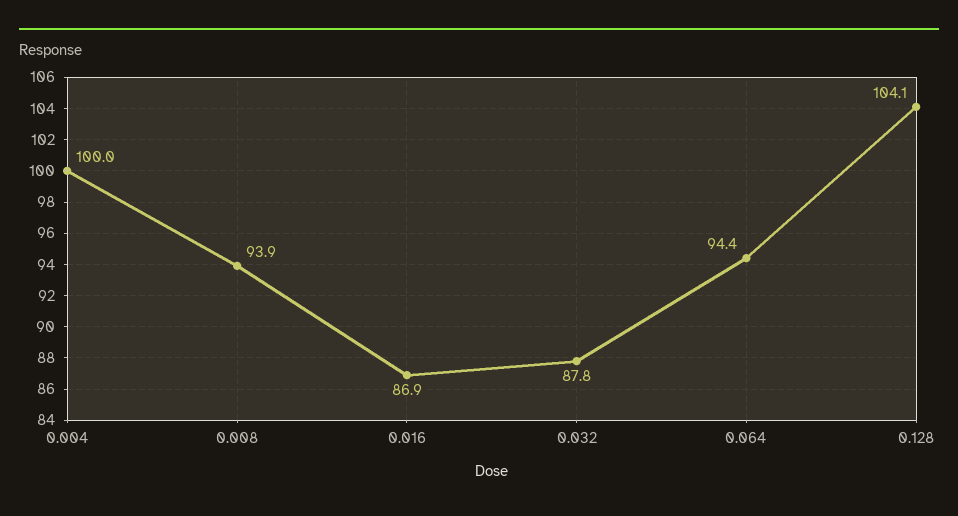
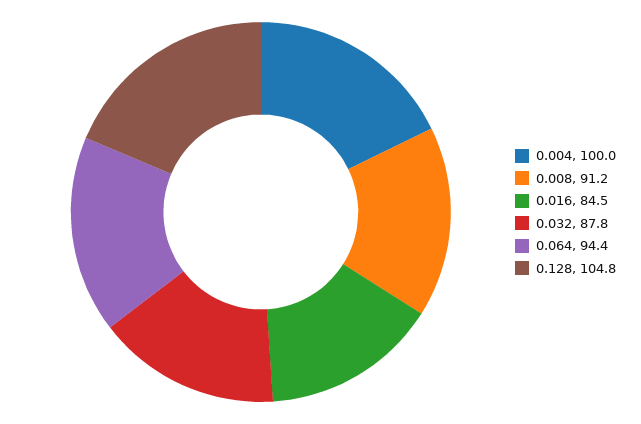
  {
    "0.004": 100,
-   "0.008": 93.9,
+   "0.008": 91.2,
-   "0.016": 86.9,
+   "0.016": 84.5,
    "0.032": 87.8,
    "0.064": 94.4,
-   "0.128": 104.1
+   "0.128": 104.8
  }

